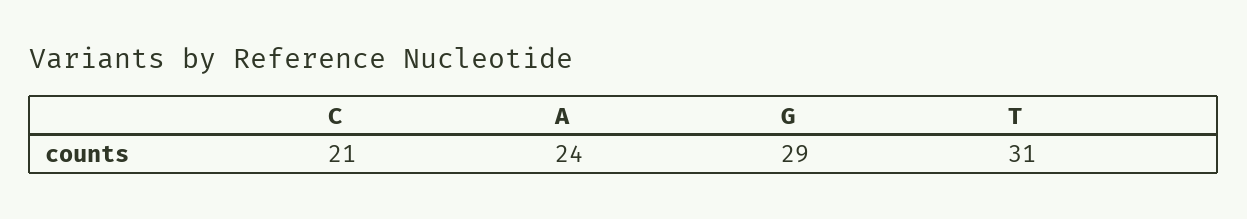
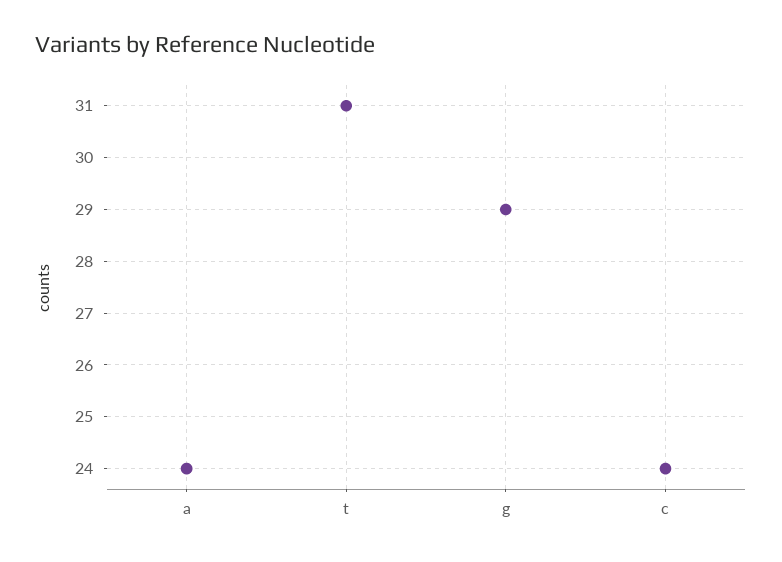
  {
-   "C": 21,
+   "C": 24,
    "A": 24,
    "G": 29,
    "T": 31
  }

